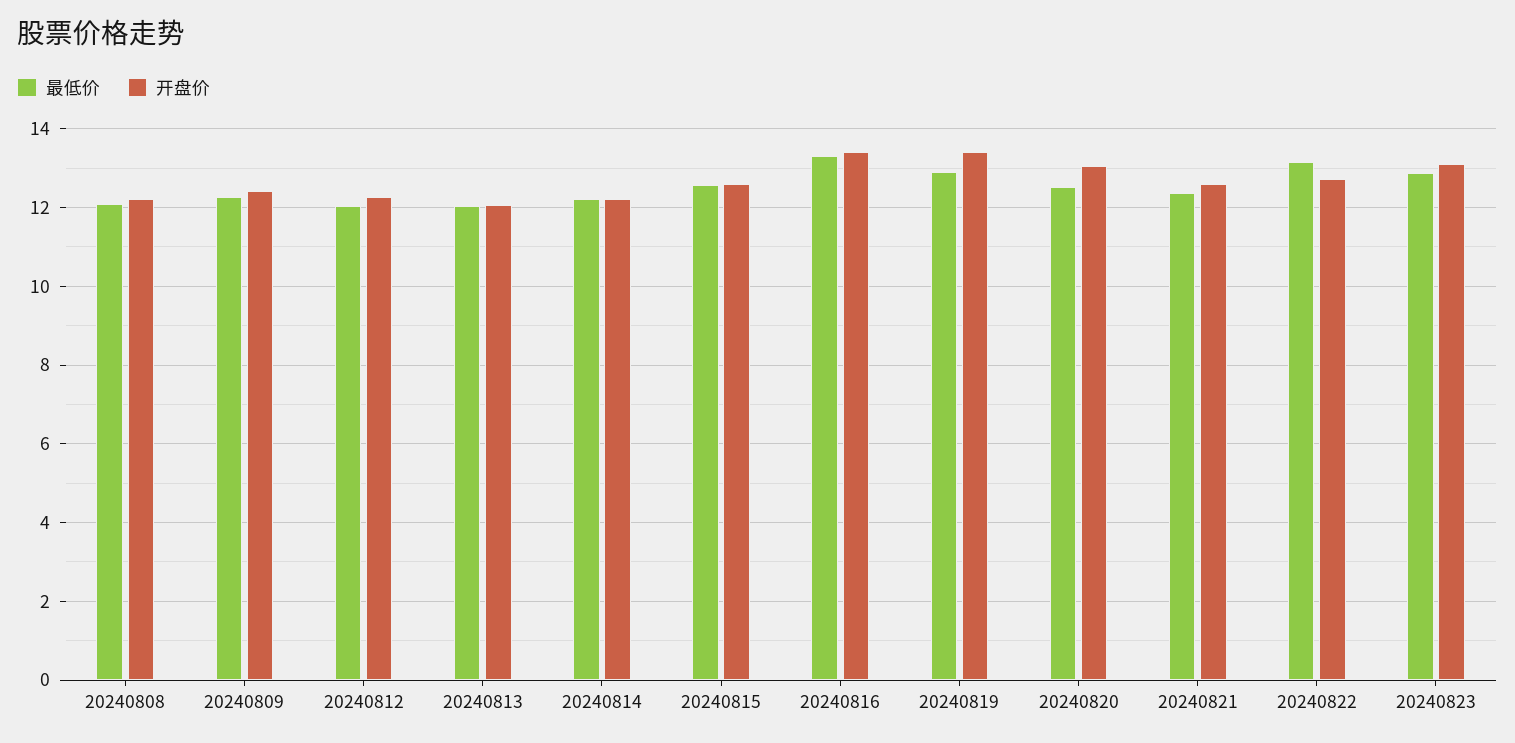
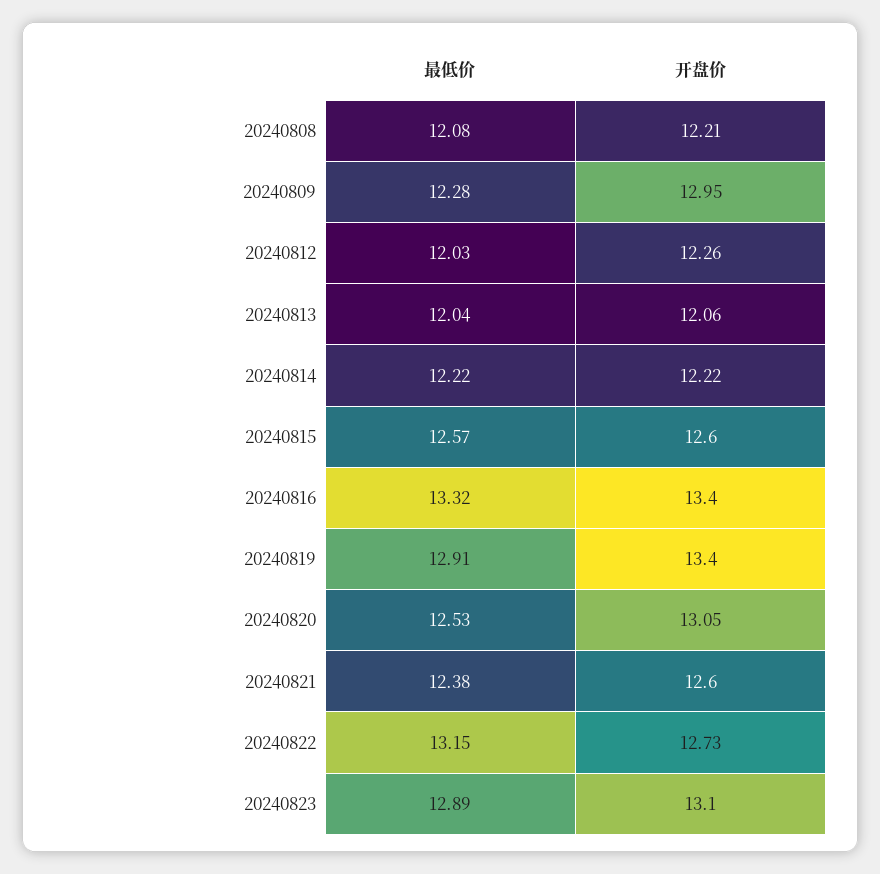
  {
    "最低价": {
      "20240808": 12.08,
      "20240809": 12.28,
      "20240812": 12.03,
      "20240813": 12.04,
      "20240814": 12.22,
      "20240815": 12.57,
      "20240816": 13.32,
      "20240819": 12.91,
      "20240820": 12.53,
      "20240821": 12.38,
      "20240822": 13.15,
      "20240823": 12.89
    },
    "开盘价": {
      "20240808": 12.21,
-     "20240809": 12.4,
+     "20240809": 12.95,
      "20240812": 12.26,
      "20240813": 12.06,
      "20240814": 12.22,
      "20240815": 12.6,
      "20240816": 13.4,
      "20240819": 13.4,
      "20240820": 13.05,
      "20240821": 12.6,
      "20240822": 12.73,
      "20240823": 13.1
    }
  }

